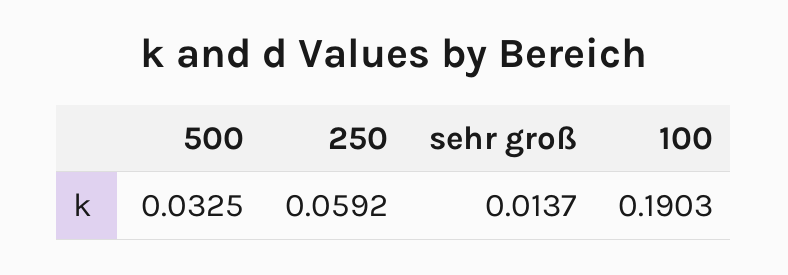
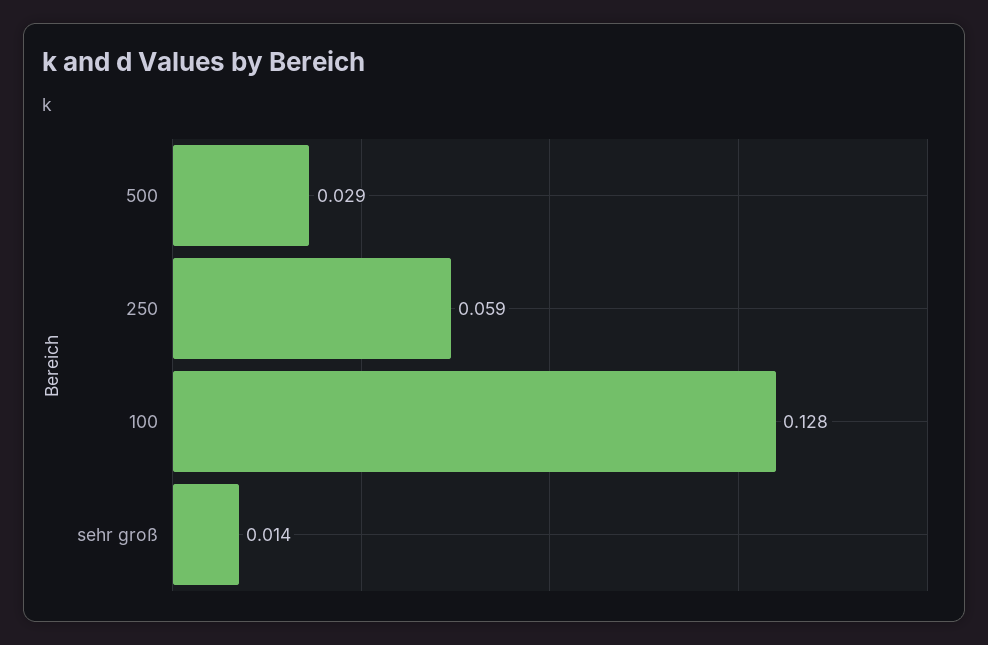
  {
-   "500": 0.0325,
+   "500": 0.029,
    "250": 0.0592,
    "sehr groß": 0.0137,
-   "100": 0.1903
+   "100": 0.128
  }

